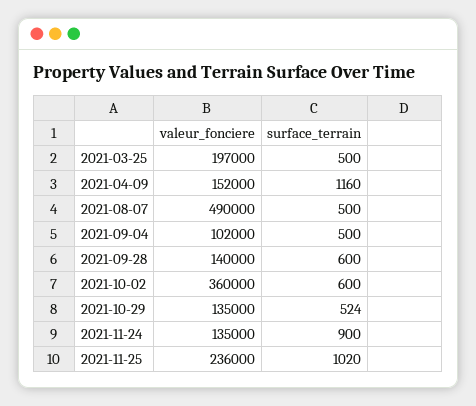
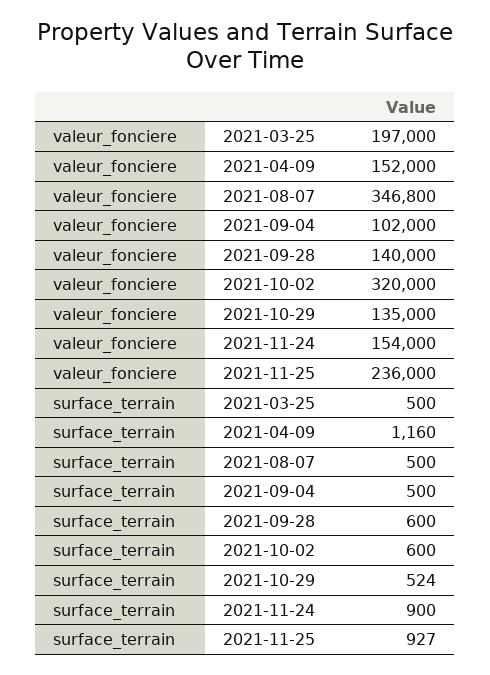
  {
    "valeur_fonciere": {
      "2021-03-25": 197000,
      "2021-04-09": 152000,
-     "2021-08-07": 490000,
+     "2021-08-07": 346800,
      "2021-09-04": 102000,
      "2021-09-28": 140000,
-     "2021-10-02": 360000,
+     "2021-10-02": 320000,
      "2021-10-29": 135000,
-     "2021-11-24": 135000,
+     "2021-11-24": 154000,
      "2021-11-25": 236000
    },
    "surface_terrain": {
      "2021-03-25": 500,
      "2021-04-09": 1160,
      "2021-08-07": 500,
      "2021-09-04": 500,
      "2021-09-28": 600,
      "2021-10-02": 600,
      "2021-10-29": 524,
      "2021-11-24": 900,
-     "2021-11-25": 1020
+     "2021-11-25": 927
    }
  }

